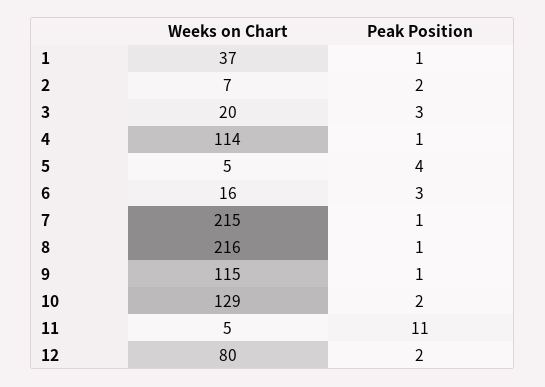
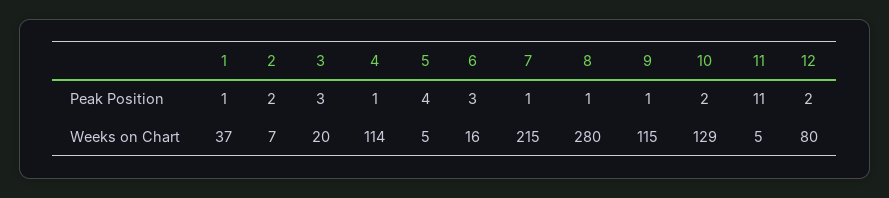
  {
    "Weeks on Chart": {
      "1": 37,
      "2": 7,
      "3": 20,
      "4": 114,
      "5": 5,
      "6": 16,
      "7": 215,
-     "8": 216,
+     "8": 280,
      "9": 115,
      "10": 129,
      "11": 5,
      "12": 80
    },
    "Peak Position": {
      "1": 1,
      "2": 2,
      "3": 3,
      "4": 1,
      "5": 4,
      "6": 3,
      "7": 1,
      "8": 1,
      "9": 1,
      "10": 2,
      "11": 11,
      "12": 2
    }
  }

